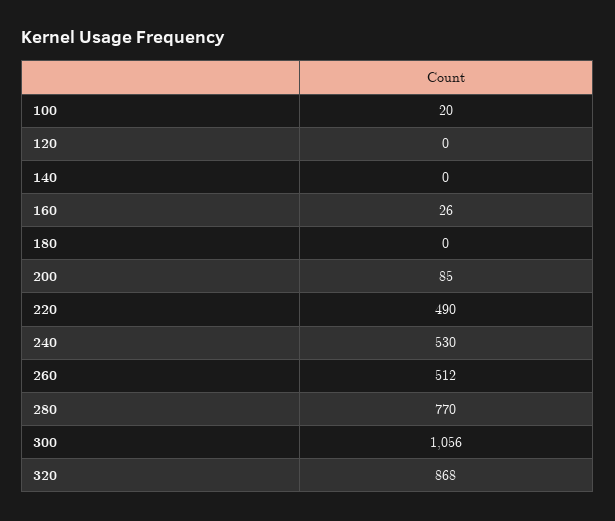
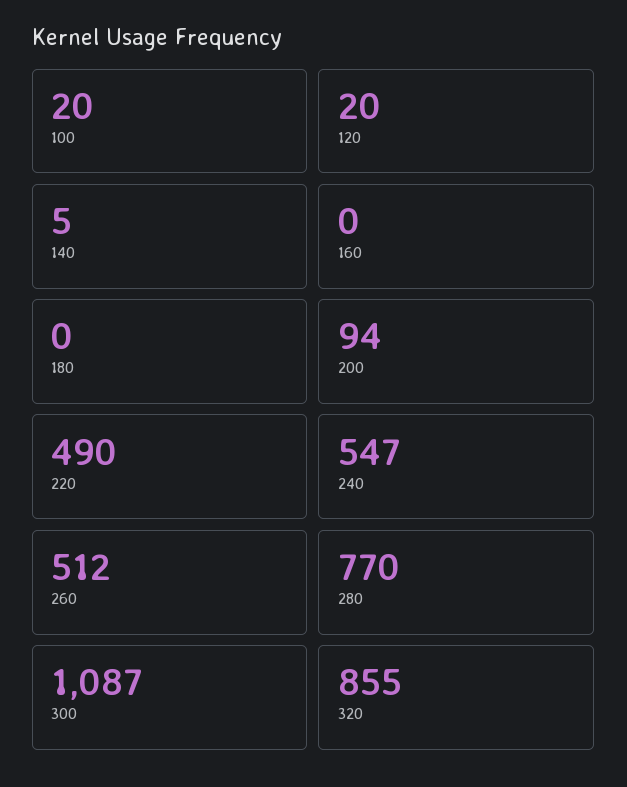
  {
    "100": 20,
-   "120": 0,
+   "120": 20,
-   "140": 0,
+   "140": 5,
-   "160": 26,
+   "160": 0,
    "180": 0,
-   "200": 85,
+   "200": 94,
    "220": 490,
-   "240": 530,
+   "240": 547,
    "260": 512,
    "280": 770,
-   "300": 1056,
+   "300": 1087,
-   "320": 868
+   "320": 855
  }

